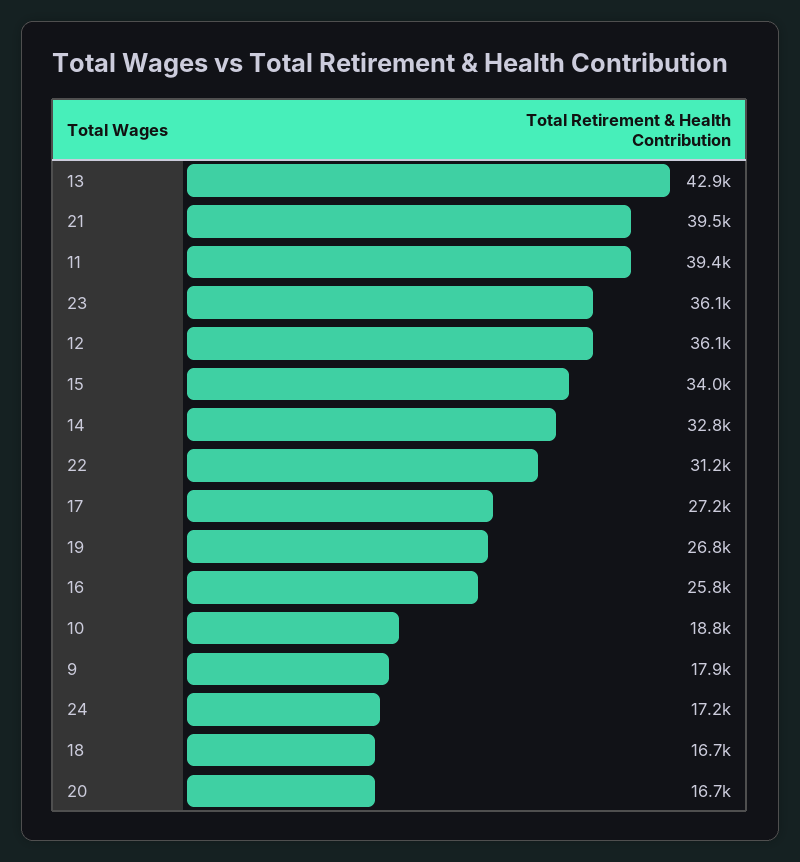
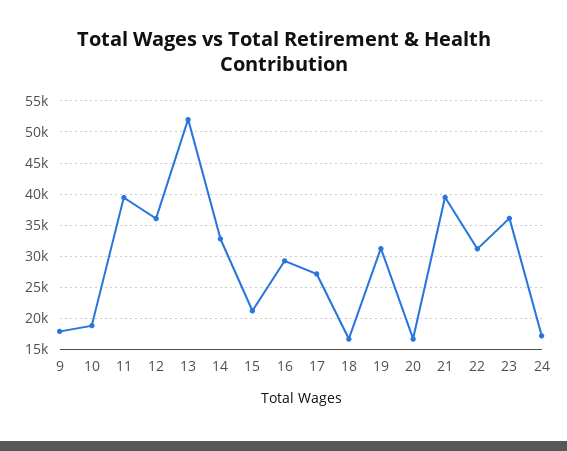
  {
-   "13": 42900,
+   "13": 52000,
    "21": 39500,
    "11": 39400,
    "23": 36100,
    "12": 36100,
-   "15": 34000,
+   "15": 21000,
    "14": 32800,
    "22": 31200,
    "17": 27200,
-   "19": 26800,
+   "19": 31000,
-   "16": 25800,
+   "16": 29000,
    "10": 18800,
    "9": 17900,
    "24": 17200,
    "18": 16700,
    "20": 16700
  }

